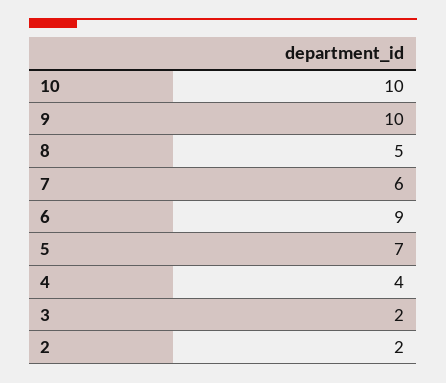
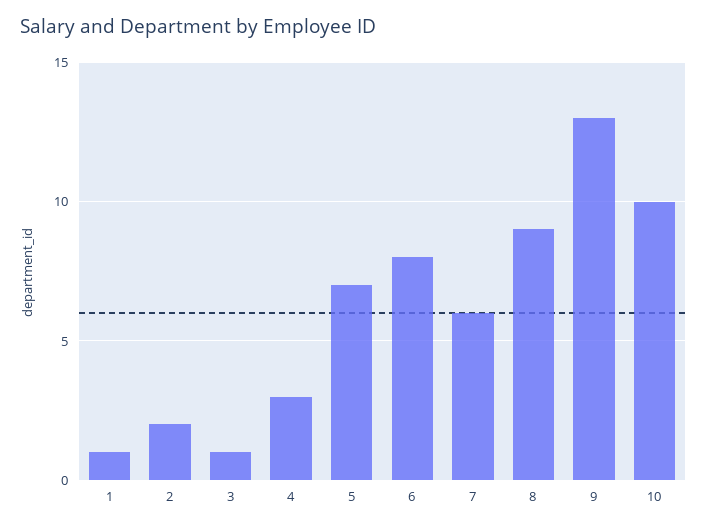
  {
    "10": 10,
-   "9": 10,
+   "9": 13,
-   "8": 5,
+   "8": 9,
    "7": 6,
-   "6": 9,
+   "6": 8,
    "5": 7,
-   "4": 4,
+   "4": 3,
-   "3": 2,
+   "3": 1,
-   "2": 2
+   "2": 2,
+   "1": 1
  }

